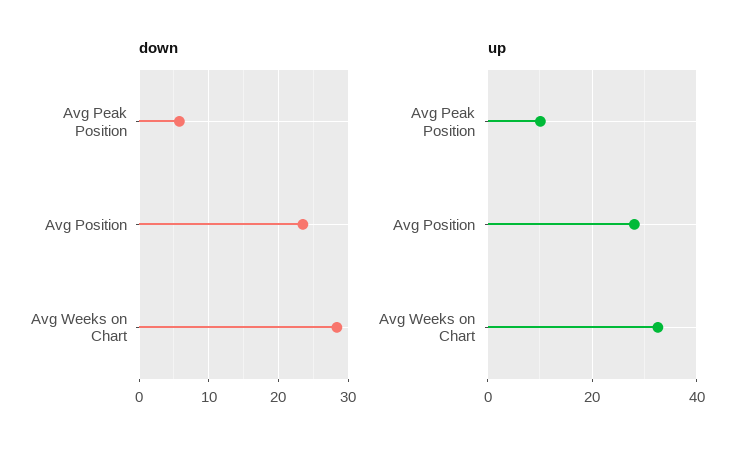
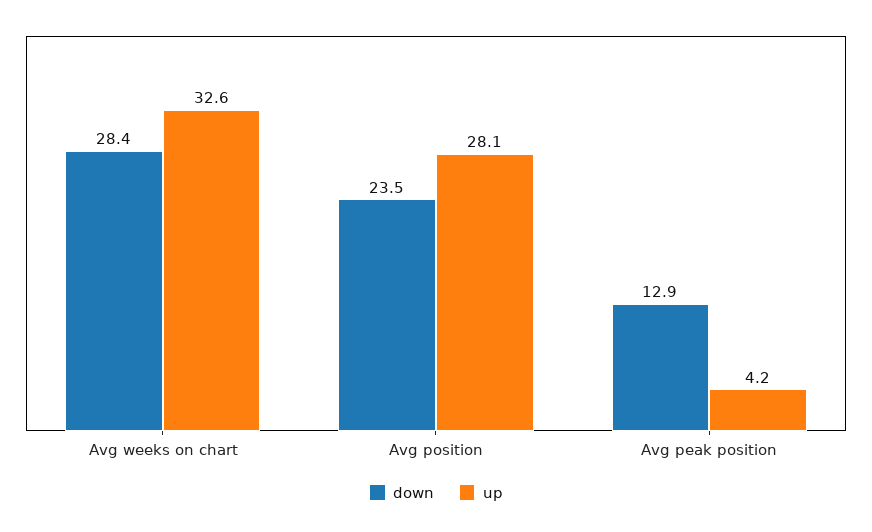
  {
    "down": {
-     "Avg Peak Position": 6,
+     "Avg Peak Position": 12.9,
      "Avg Position": 23.5,
      "Avg Weeks on Chart": 28.4
    },
    "up": {
-     "Avg Peak Position": 10,
+     "Avg Peak Position": 4.2,
      "Avg Position": 28.1,
      "Avg Weeks on Chart": 32.6
    }
  }

